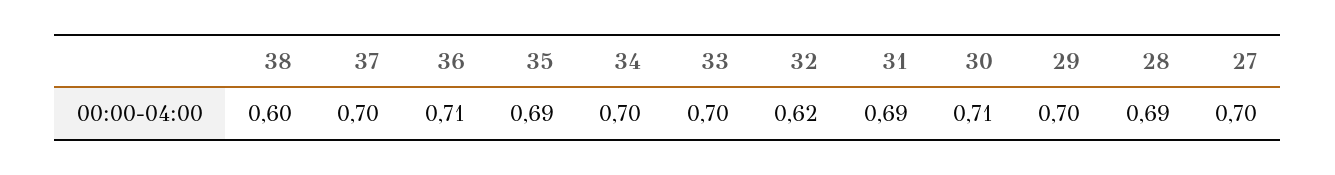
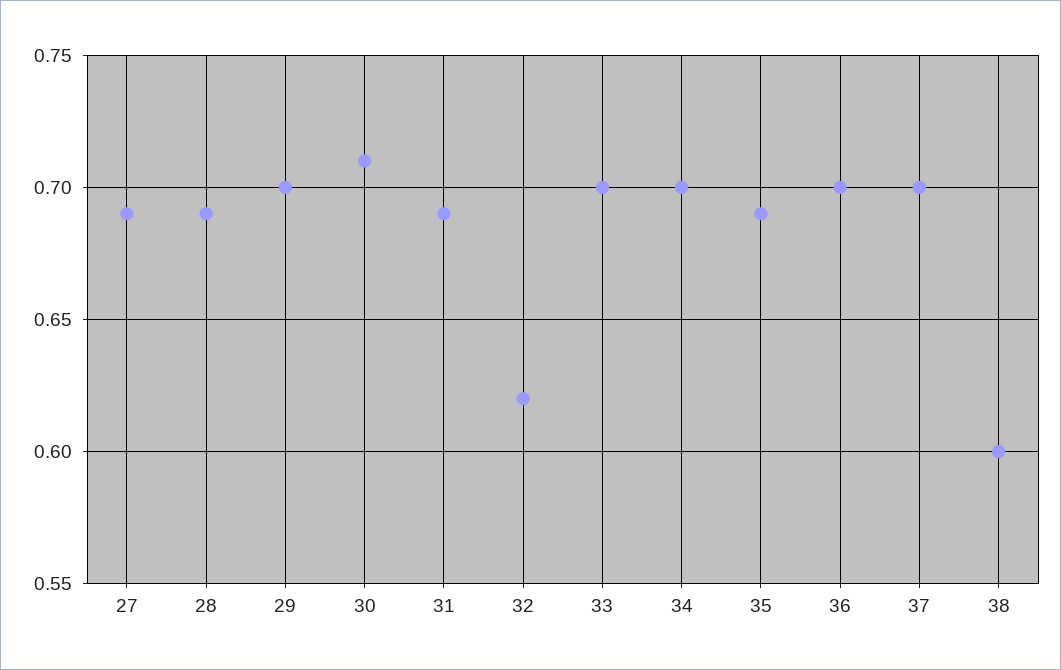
  {
    "38": 0.6,
    "37": 0.7,
-   "36": 0.71,
+   "36": 0.7,
    "35": 0.69,
    "34": 0.7,
    "33": 0.7,
    "32": 0.62,
    "31": 0.69,
    "30": 0.71,
    "29": 0.7,
    "28": 0.69,
-   "27": 0.7
+   "27": 0.69
  }

